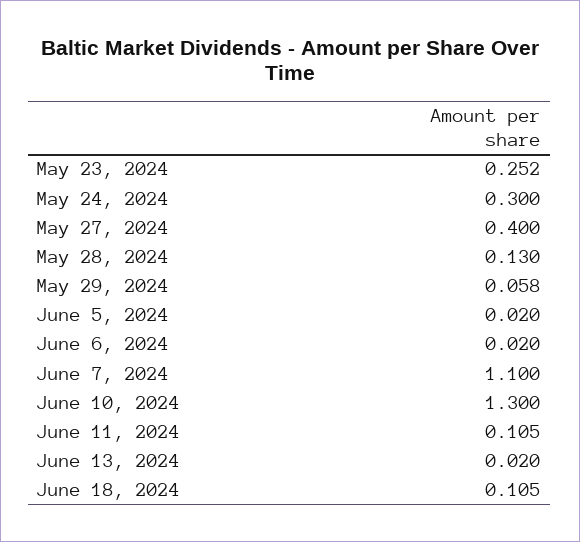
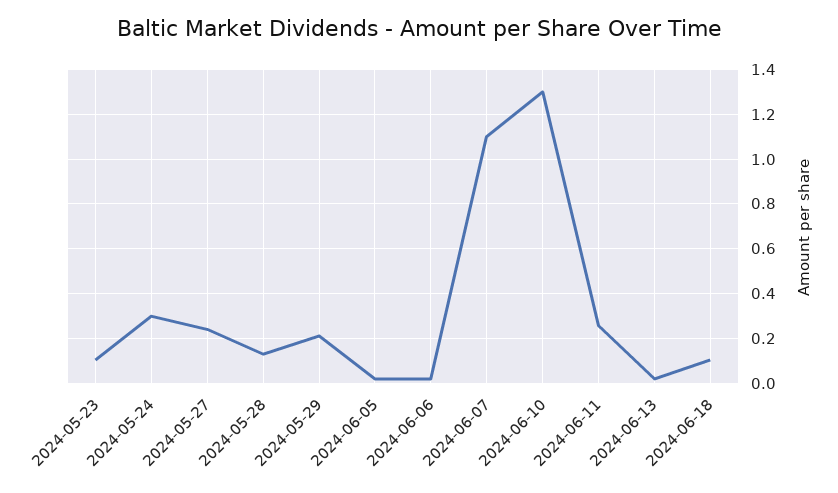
  {
-   "May 23, 2024": 0.252,
+   "May 23, 2024": 0.1,
    "May 24, 2024": 0.3,
-   "May 27, 2024": 0.4,
+   "May 27, 2024": 0.25,
    "May 28, 2024": 0.13,
-   "May 29, 2024": 0.058,
+   "May 29, 2024": 0.2,
    "June 5, 2024": 0.02,
    "June 6, 2024": 0.02,
    "June 7, 2024": 1.1,
    "June 10, 2024": 1.3,
-   "June 11, 2024": 0.105,
+   "June 11, 2024": 0.25,
    "June 13, 2024": 0.02,
    "June 18, 2024": 0.105
  }

